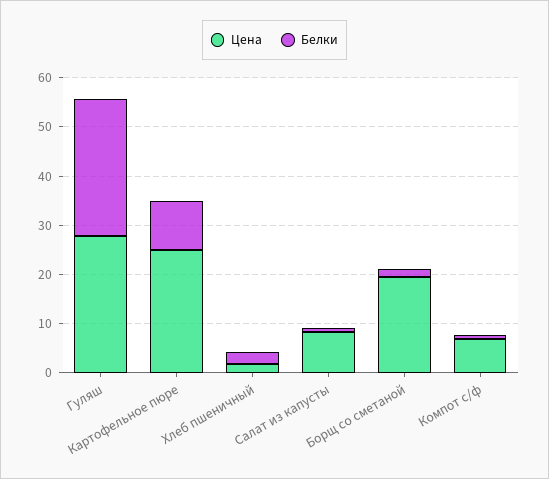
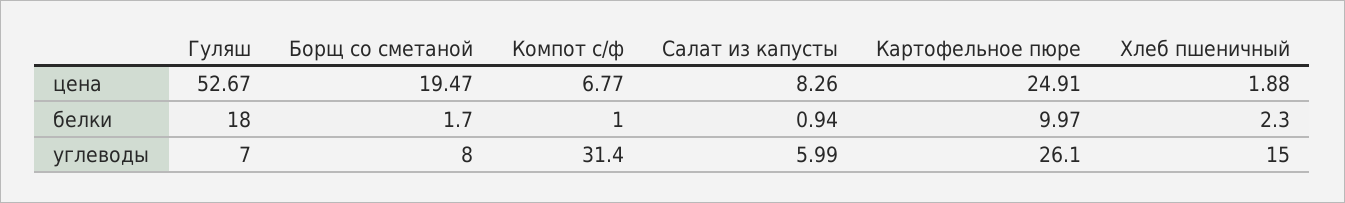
  {
    "Цена": {
-     "Гуляш": 28,
+     "Гуляш": 52.67,
      "Картофельное пюре": 24.91,
      "Хлеб пшеничный": 1.88,
      "Салат из капусты": 8.26,
      "Борщ со сметаной": 19.47,
      "Компот с/ф": 6.77
    },
    "Белки": {
-     "Гуляш": 28,
+     "Гуляш": 18,
      "Картофельное пюре": 9.97,
      "Хлеб пшеничный": 2.3,
      "Салат из капусты": 0.94,
      "Борщ со сметаной": 1.7,
      "Компот с/ф": 1
-   }
+   },
+   "углеводы": {
+     "Гуляш": 7,
+     "Борщ со сметаной": 8,
+     "Компот с/ф": 31.4,
+     "Салат из капусты": 5.99,
+     "Картофельное пюре": 26.1,
+     "Хлеб пшеничный": 15
+   }
  }

